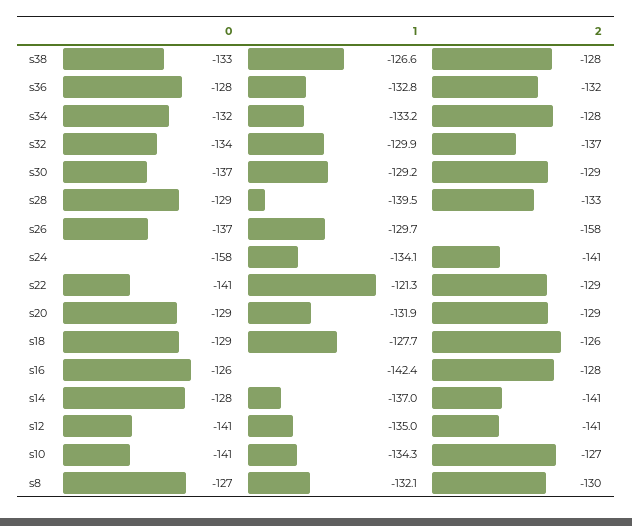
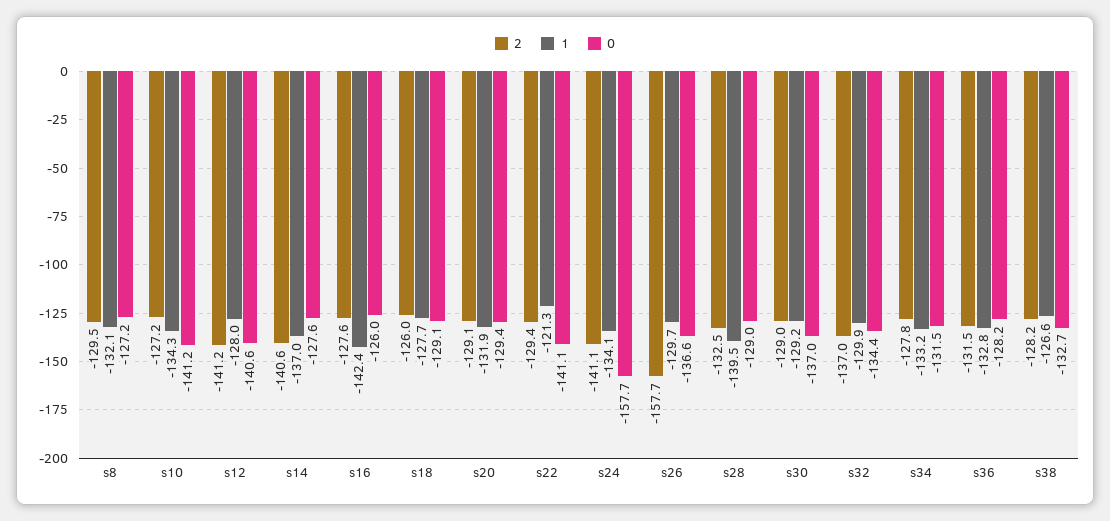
  {
    "0": {
      "s38": -132.7,
      "s36": -128.2,
      "s34": -131.5,
      "s32": -134.4,
      "s30": -137,
      "s28": -129,
      "s26": -136.6,
      "s24": -157.7,
      "s22": -141.1,
      "s20": -129.4,
      "s18": -129.1,
      "s16": -126,
      "s14": -127.6,
      "s12": -140.6,
      "s10": -141.2,
      "s8": -127.2
    },
    "1": {
      "s38": -126.6,
      "s36": -132.8,
      "s34": -133.2,
      "s32": -129.9,
      "s30": -129.2,
      "s28": -139.5,
      "s26": -129.7,
      "s24": -134.1,
      "s22": -121.3,
      "s20": -131.9,
      "s18": -127.7,
      "s16": -142.4,
      "s14": -137,
-     "s12": -135,
+     "s12": -128,
      "s10": -134.3,
      "s8": -132.1
    },
    "2": {
      "s38": -128.2,
      "s36": -131.5,
      "s34": -127.8,
      "s32": -137,
      "s30": -129,
      "s28": -132.5,
      "s26": -157.7,
      "s24": -141.1,
      "s22": -129.4,
      "s20": -129.1,
      "s18": -126,
      "s16": -127.6,
      "s14": -140.6,
      "s12": -141.2,
      "s10": -127.2,
      "s8": -129.5
    }
  }

